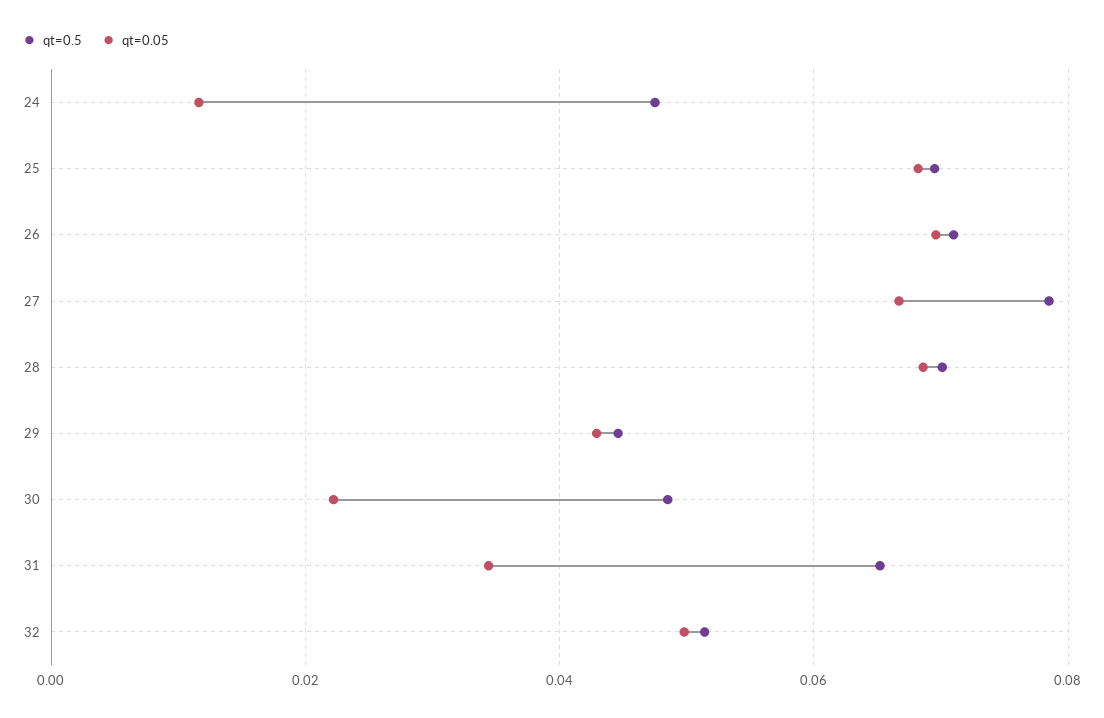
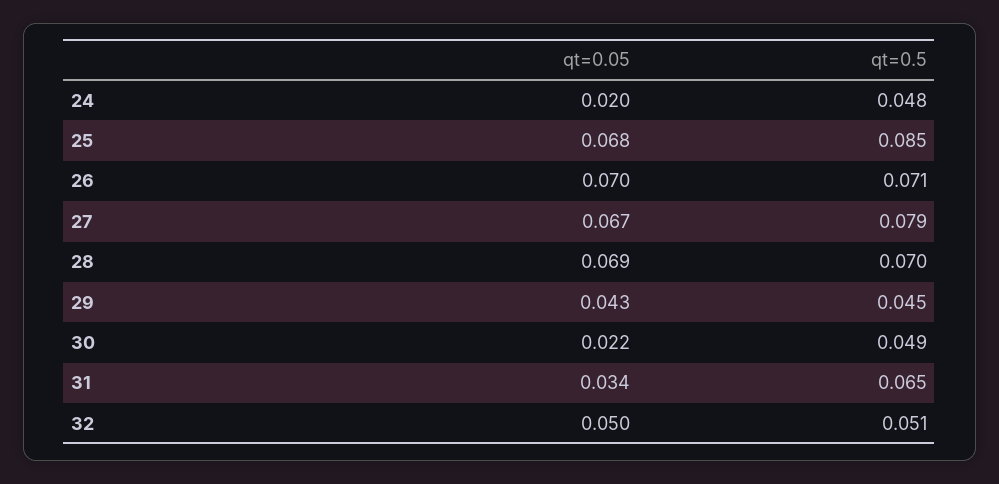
  {
    "qt=0.5": {
      "24": 0.048,
-     "25": 0.07,
+     "25": 0.085,
      "26": 0.071,
      "27": 0.079,
      "28": 0.07,
      "29": 0.045,
      "30": 0.049,
      "31": 0.065,
      "32": 0.051
    },
    "qt=0.05": {
-     "24": 0.012,
+     "24": 0.02,
      "25": 0.068,
      "26": 0.07,
      "27": 0.067,
      "28": 0.069,
      "29": 0.043,
      "30": 0.022,
      "31": 0.034,
      "32": 0.05
    }
  }

